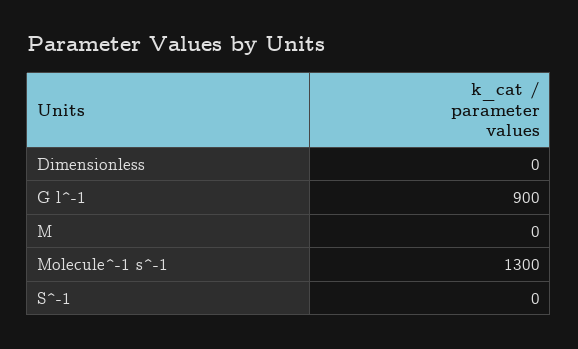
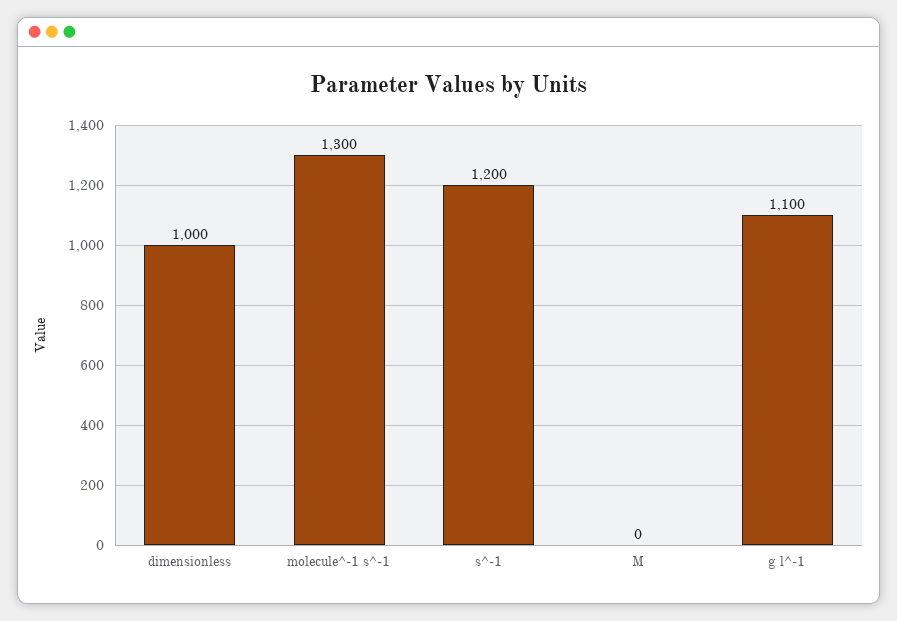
  {
-   "Dimensionless": 0,
+   "Dimensionless": 1000,
-   "G l^-1": 900,
+   "G l^-1": 1100,
    "M": 0,
    "Molecule^-1 s^-1": 1300,
-   "S^-1": 0
+   "S^-1": 1200
  }

